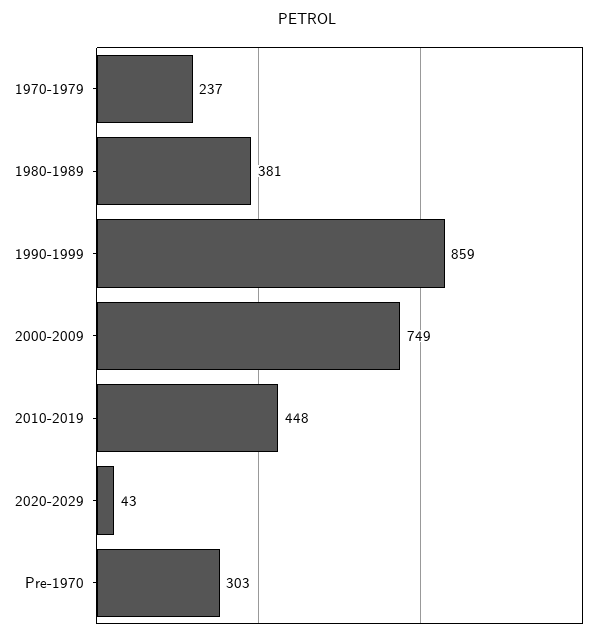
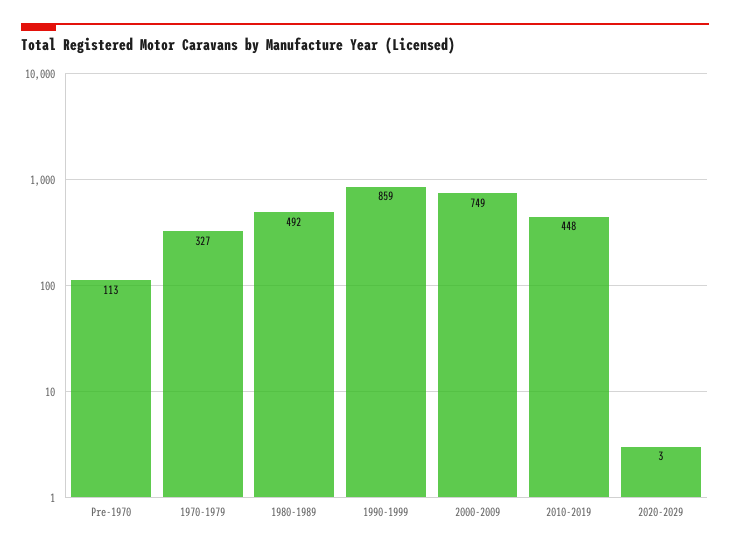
  {
-   "1970-1979": 237,
+   "1970-1979": 327,
-   "1980-1989": 381,
+   "1980-1989": 492,
    "1990-1999": 859,
    "2000-2009": 749,
    "2010-2019": 448,
-   "2020-2029": 43,
+   "2020-2029": 3,
-   "Pre-1970": 303
+   "Pre-1970": 113
  }

